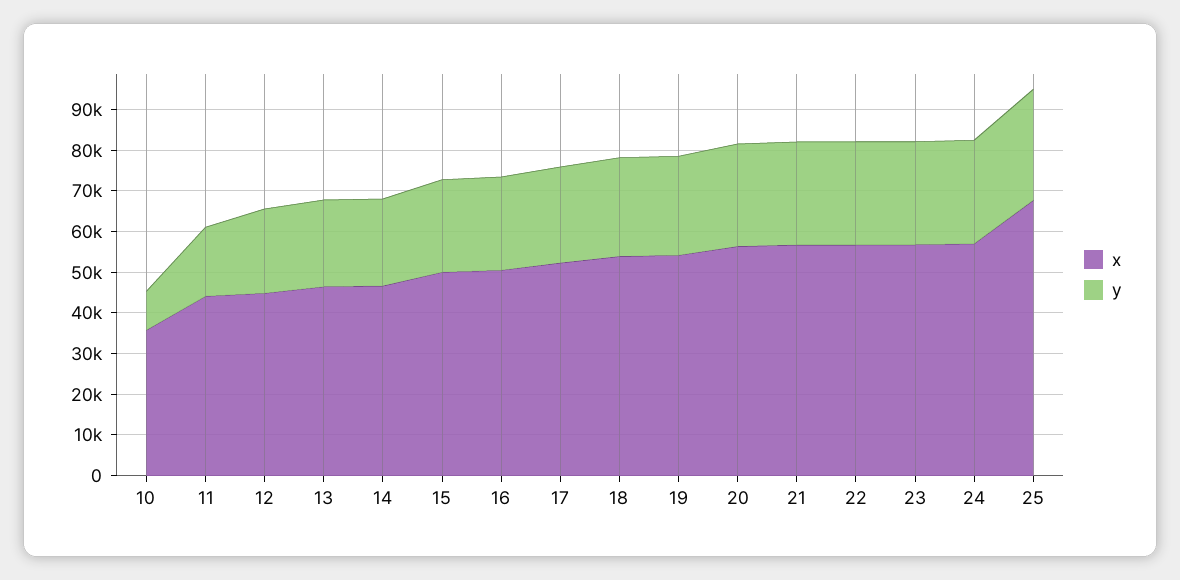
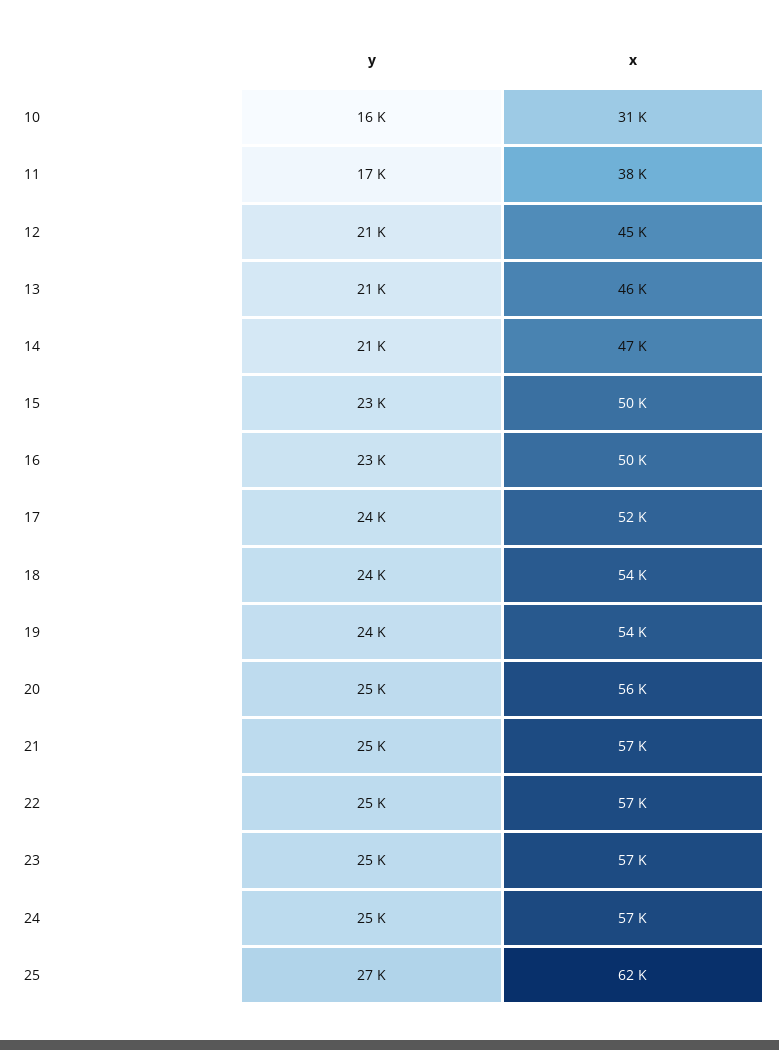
  {
    "x": {
-     "10": 36000,
+     "10": 31000,
-     "11": 44000,
+     "11": 38000,
      "12": 45000,
      "13": 46000,
      "14": 47000,
      "15": 50000,
      "16": 50000,
      "17": 52000,
      "18": 54000,
      "19": 54000,
      "20": 56000,
      "21": 57000,
      "22": 57000,
      "23": 57000,
      "24": 57000,
-     "25": 68000
+     "25": 62000
    },
    "y": {
-     "10": 10000,
+     "10": 16000,
      "11": 17000,
      "12": 21000,
      "13": 21000,
      "14": 21000,
      "15": 23000,
      "16": 23000,
      "17": 24000,
      "18": 24000,
      "19": 24000,
      "20": 25000,
      "21": 25000,
      "22": 25000,
      "23": 25000,
      "24": 25000,
      "25": 27000
    }
  }

